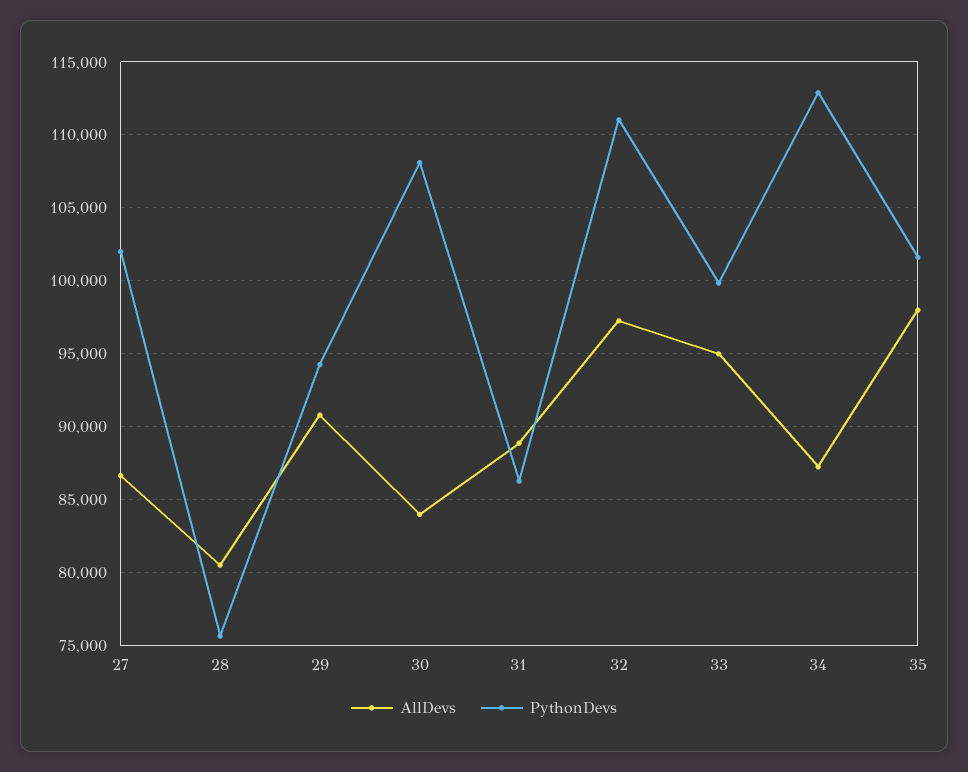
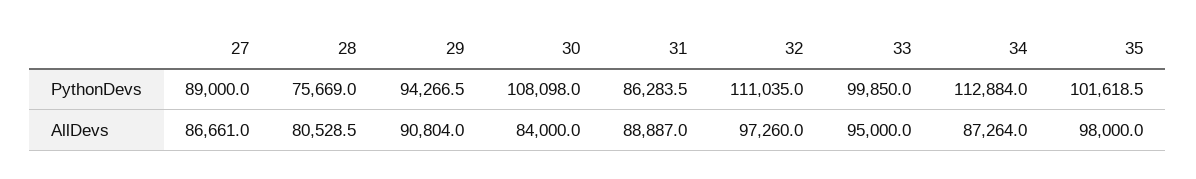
  {
    "AllDevs": {
      "27": 86661,
      "28": 80528.5,
      "29": 90804,
      "30": 84000,
      "31": 88887,
      "32": 97260,
      "33": 95000,
      "34": 87264,
      "35": 98000
    },
    "PythonDevs": {
-     "27": 102000,
+     "27": 89000,
      "28": 75669,
      "29": 94266.5,
      "30": 108098,
      "31": 86283.5,
      "32": 111035,
      "33": 99850,
      "34": 112884,
      "35": 101618.5
    }
  }

